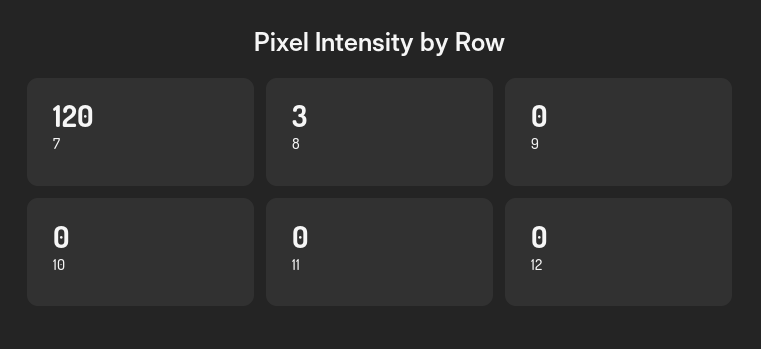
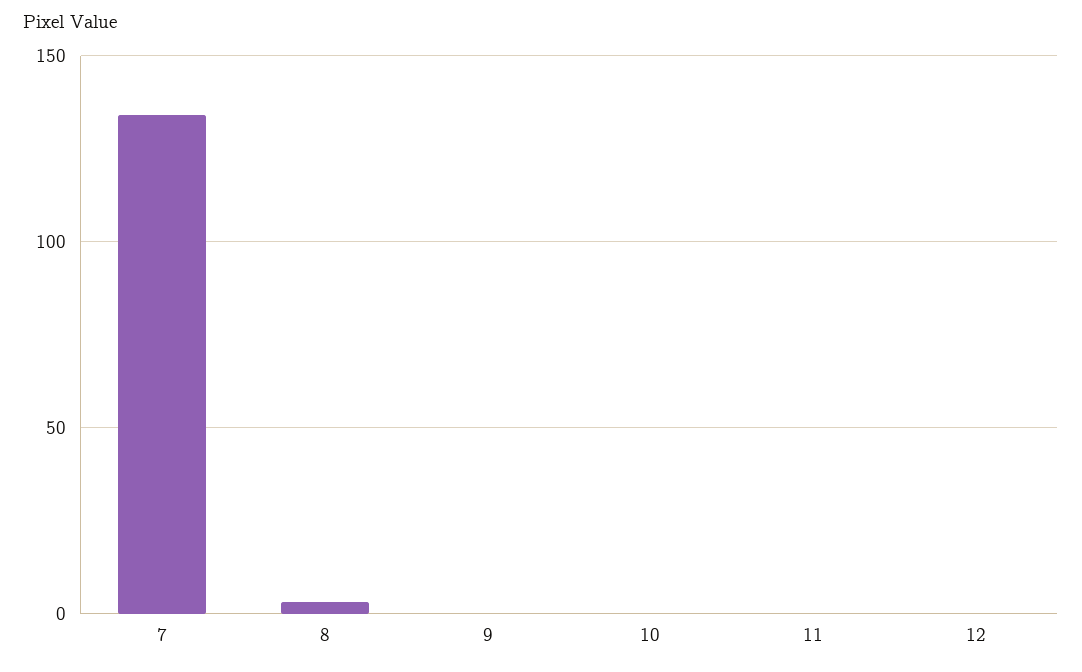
  {
-   "7": 120,
+   "7": 135,
    "8": 3,
    "9": 0,
    "10": 0,
    "11": 0,
    "12": 0
  }

